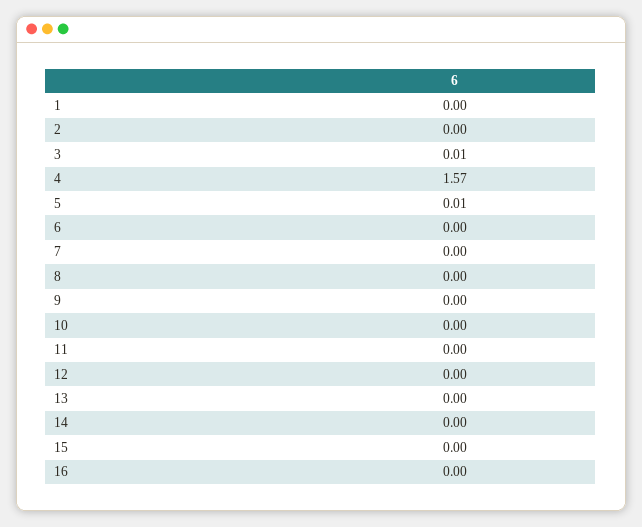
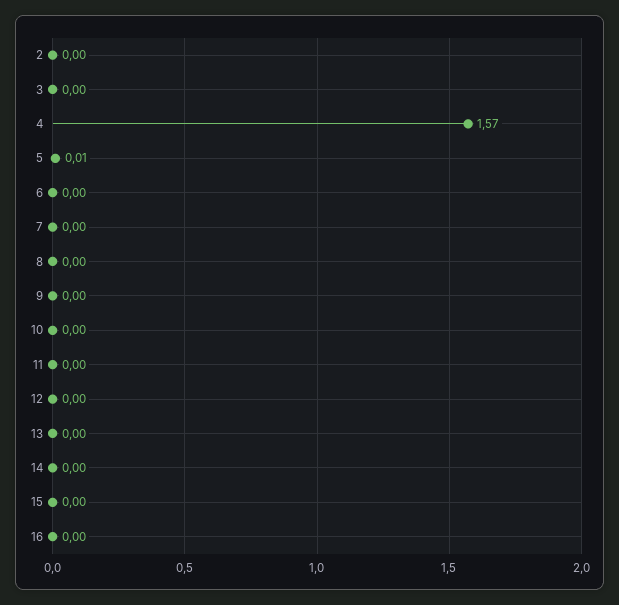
  {
-   "1": 0,
    "2": 0,
-   "3": 0.01,
+   "3": 0,
    "4": 1.57,
    "5": 0.01,
    "6": 0,
    "7": 0,
    "8": 0,
    "9": 0,
    "10": 0,
    "11": 0,
    "12": 0,
    "13": 0,
    "14": 0,
    "15": 0,
    "16": 0
  }

